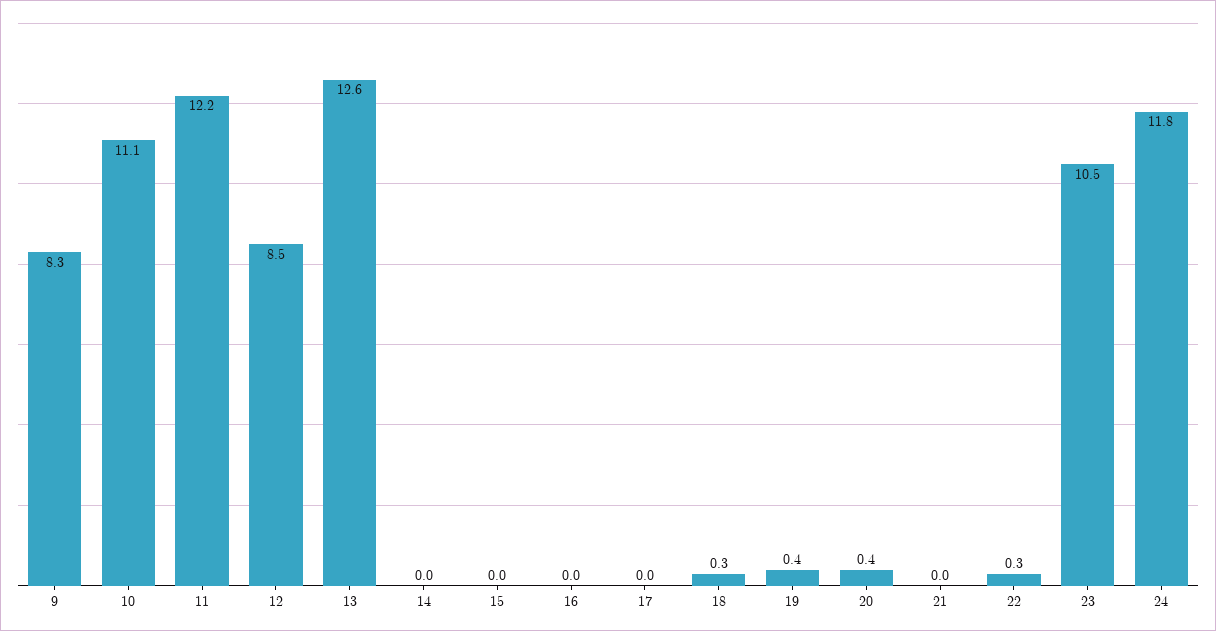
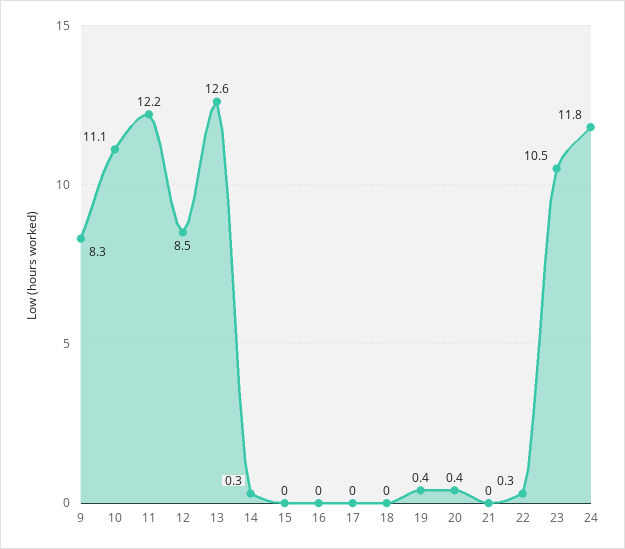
  {
    "9": 8.3,
    "10": 11.1,
    "11": 12.2,
    "12": 8.5,
    "13": 12.6,
-   "14": 0,
+   "14": 0.3,
    "15": 0,
    "16": 0,
    "17": 0,
-   "18": 0.3,
+   "18": 0,
    "19": 0.4,
    "20": 0.4,
    "21": 0,
    "22": 0.3,
    "23": 10.5,
    "24": 11.8
  }

